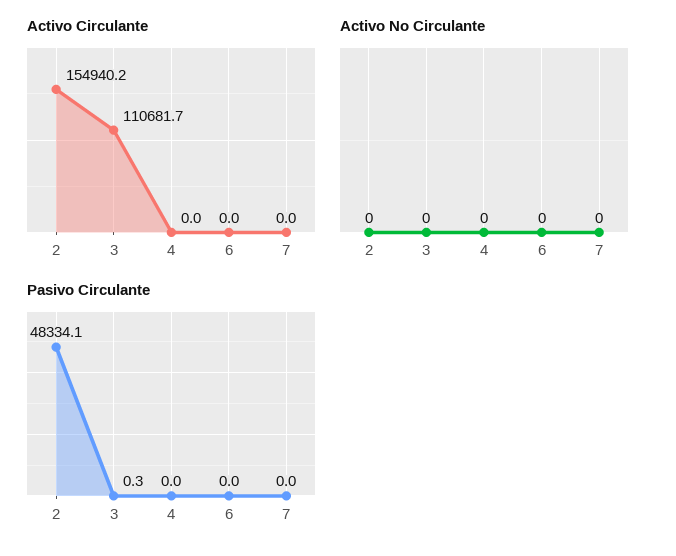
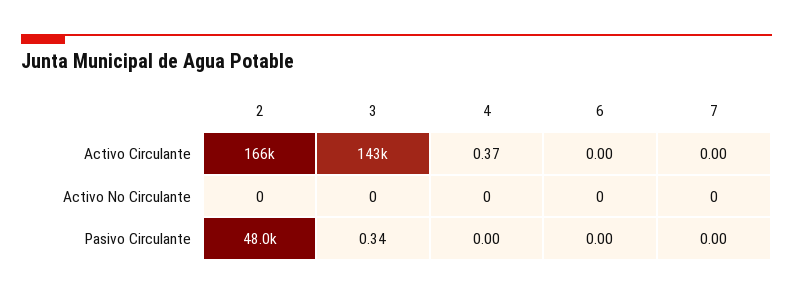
  {
    "Activo Circulante": {
-     "2": 154940.2,
+     "2": 166000,
-     "3": 110681.7,
+     "3": 143000,
-     "4": 0,
+     "4": 0.37,
      "6": 0,
      "7": 0
    },
    "Activo No Circulante": {
      "2": 0,
      "3": 0,
      "4": 0,
      "6": 0,
      "7": 0
    },
    "Pasivo Circulante": {
-     "2": 48334.1,
+     "2": 48000,
      "3": 0.34,
      "4": 0,
      "6": 0,
      "7": 0
    }
  }

